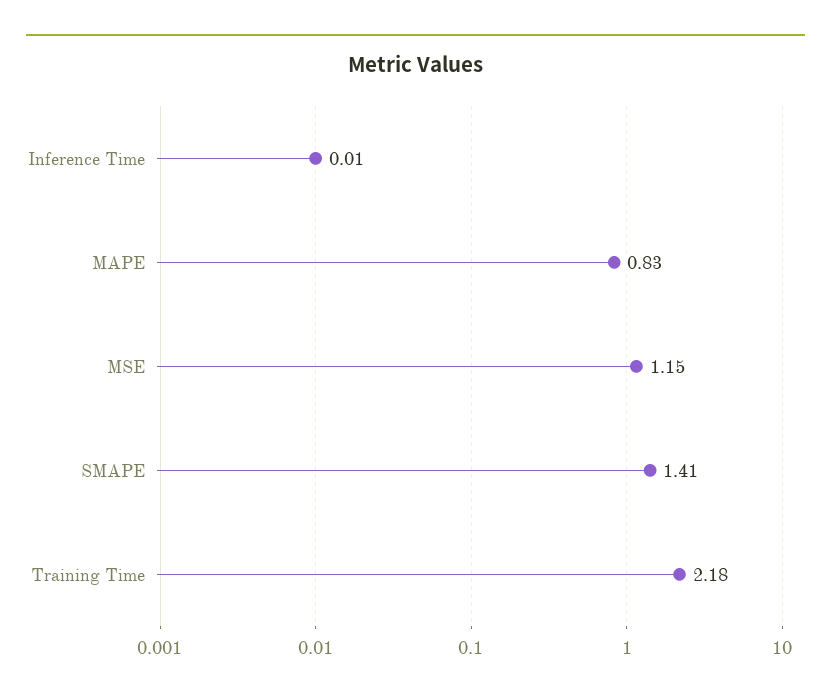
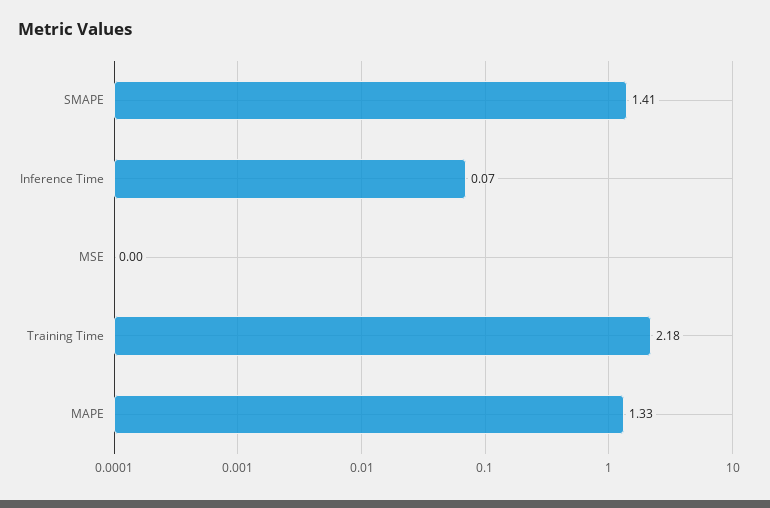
  {
-   "Inference Time": 0.01,
+   "Inference Time": 0.07,
-   "MAPE": 0.83,
+   "MAPE": 1.33,
-   "MSE": 1.15,
+   "MSE": 0,
    "SMAPE": 1.41,
    "Training Time": 2.18
  }

